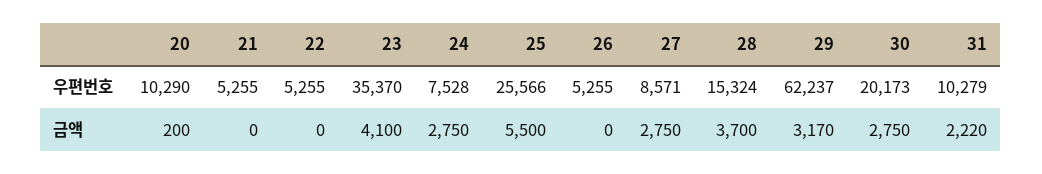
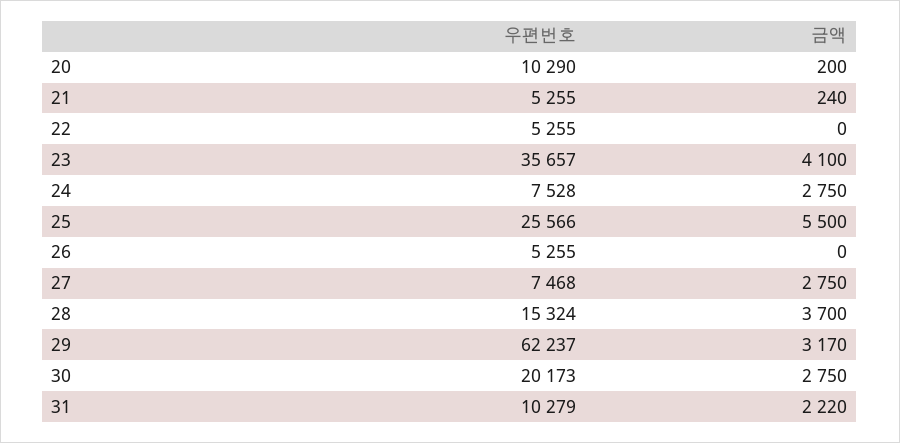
  {
    "20": {
      "우편번호": 10290,
      "금액": 200
    },
    "21": {
      "우편번호": 5255,
-     "금액": 0
+     "금액": 240
    },
    "22": {
      "우편번호": 5255,
      "금액": 0
    },
    "23": {
-     "우편번호": 35370,
+     "우편번호": 35657,
      "금액": 4100
    },
    "24": {
      "우편번호": 7528,
      "금액": 2750
    },
    "25": {
      "우편번호": 25566,
      "금액": 5500
    },
    "26": {
      "우편번호": 5255,
      "금액": 0
    },
    "27": {
-     "우편번호": 8571,
+     "우편번호": 7468,
      "금액": 2750
    },
    "28": {
      "우편번호": 15324,
      "금액": 3700
    },
    "29": {
      "우편번호": 62237,
      "금액": 3170
    },
    "30": {
      "우편번호": 20173,
      "금액": 2750
    },
    "31": {
      "우편번호": 10279,
      "금액": 2220
    }
  }

